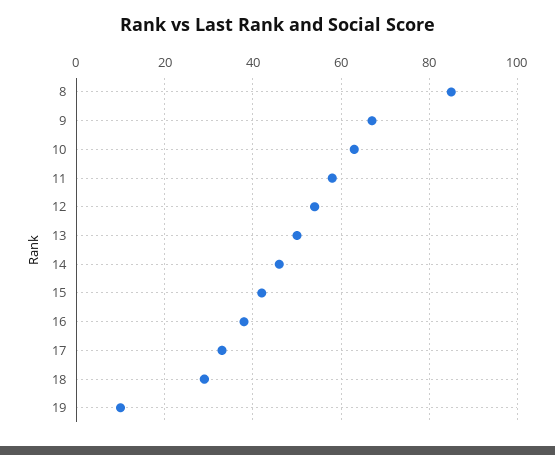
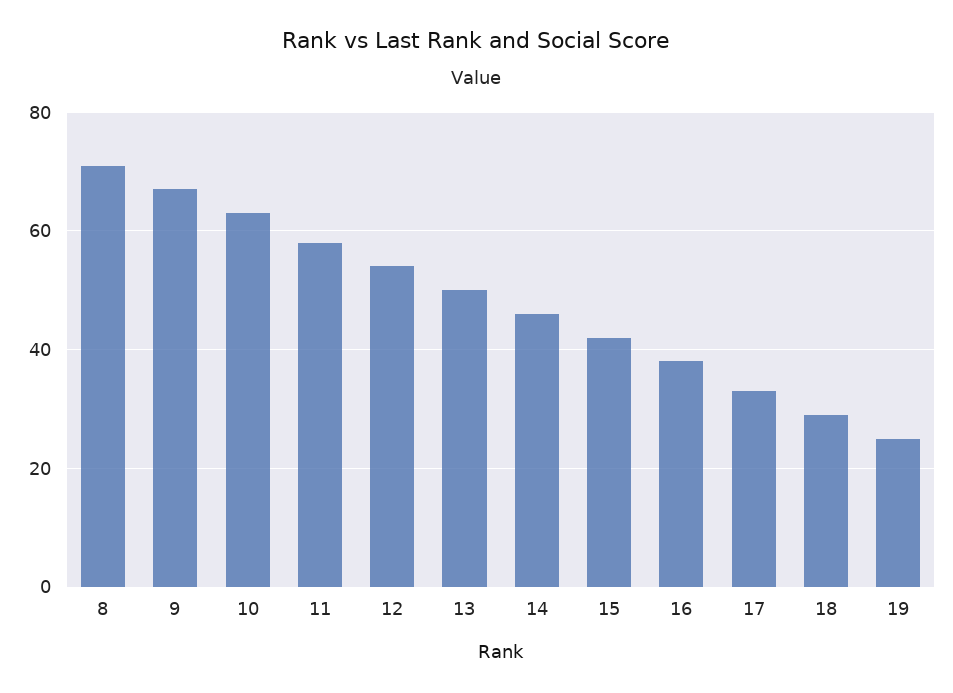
  {
-   "8": 85,
+   "8": 70,
    "9": 65,
    "10": 65,
    "11": 60,
    "12": 55,
    "13": 50,
    "14": 45,
    "15": 40,
    "16": 40,
    "17": 35,
    "18": 30,
-   "19": 10
+   "19": 25
  }

